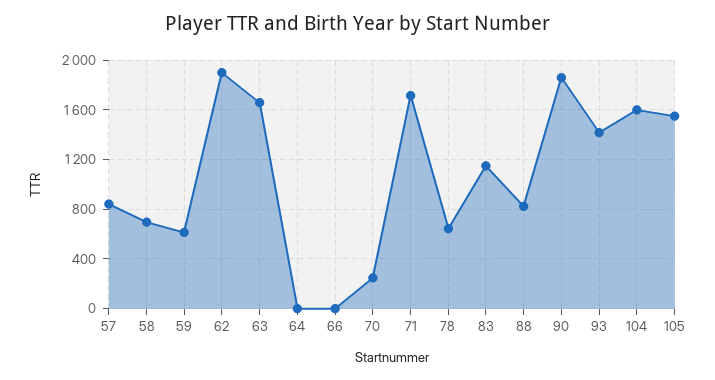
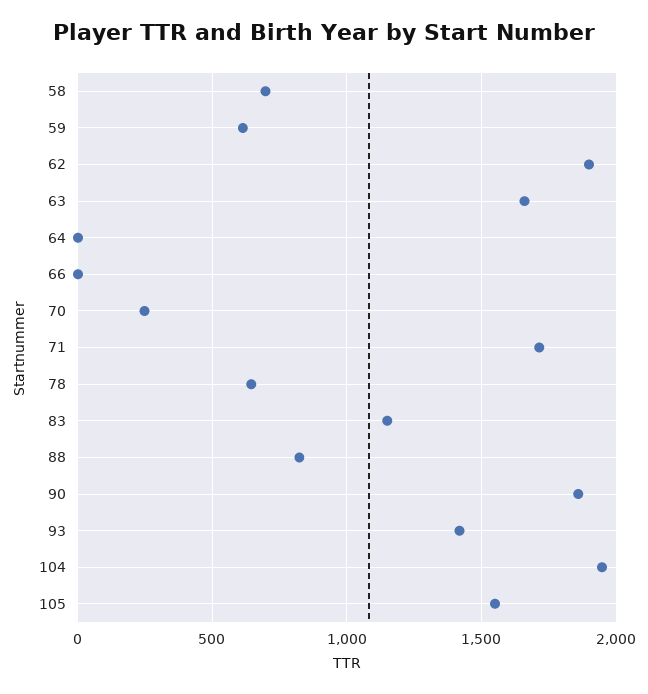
  {
-   "57": 850,
    "58": 700,
    "59": 600,
    "62": 1900,
    "63": 1650,
    "64": 0,
    "66": 0,
    "70": 250,
    "71": 1700,
    "78": 650,
    "83": 1150,
    "88": 800,
    "90": 1850,
    "93": 1400,
-   "104": 1600,
+   "104": 1950,
    "105": 1550
  }

